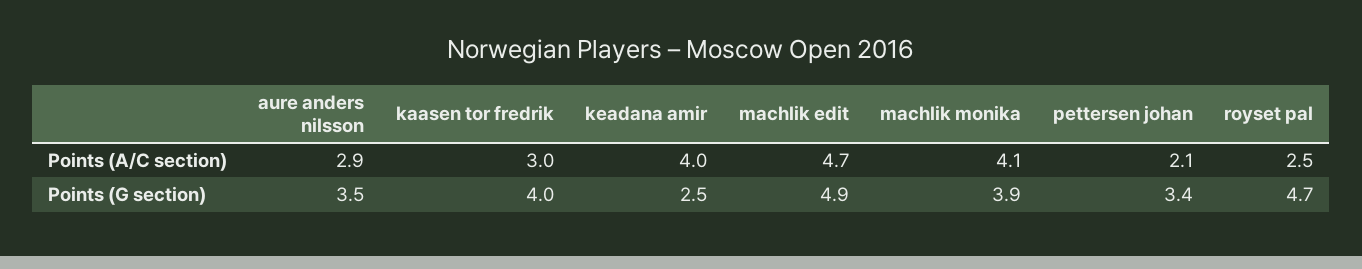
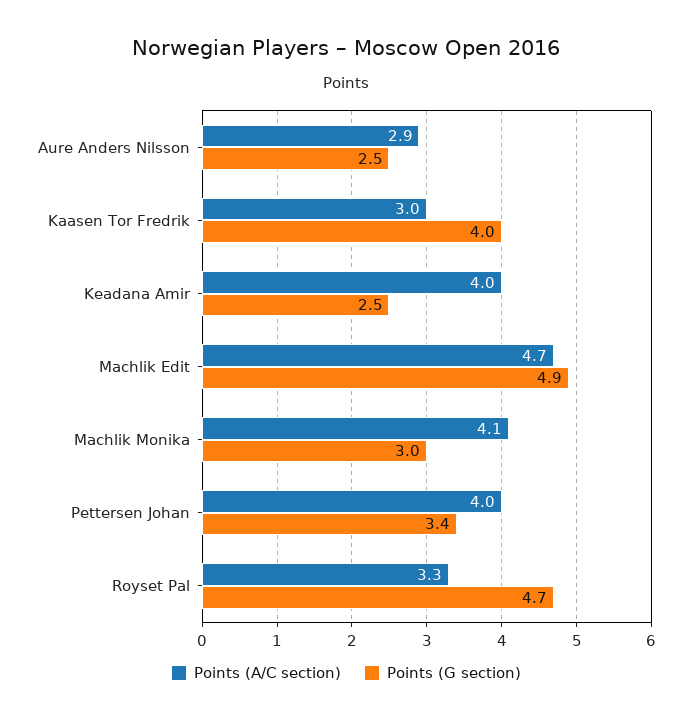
  {
    "Points (A/C section)": {
      "aure anders nilsson": 2.9,
      "kaasen tor fredrik": 3,
      "keadana amir": 4,
      "machlik edit": 4.7,
      "machlik monika": 4.1,
-     "pettersen johan": 2.1,
+     "pettersen johan": 4,
-     "royset pal": 2.5
+     "royset pal": 3.3
    },
    "Points (G section)": {
-     "aure anders nilsson": 3.5,
+     "aure anders nilsson": 2.5,
      "kaasen tor fredrik": 4,
      "keadana amir": 2.5,
      "machlik edit": 4.9,
-     "machlik monika": 3.9,
+     "machlik monika": 3,
      "pettersen johan": 3.4,
      "royset pal": 4.7
    }
  }

